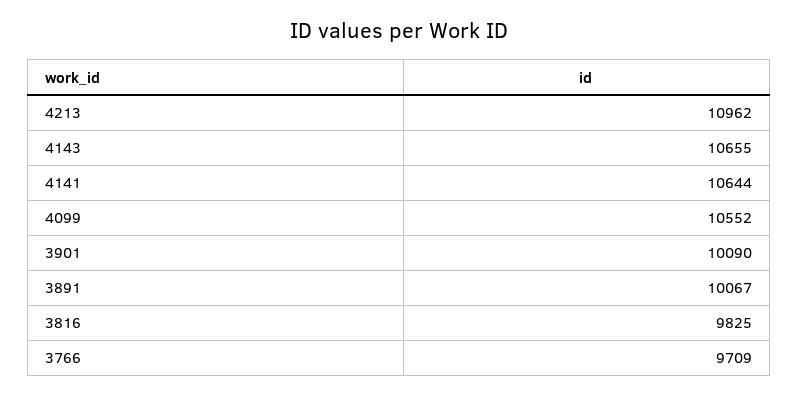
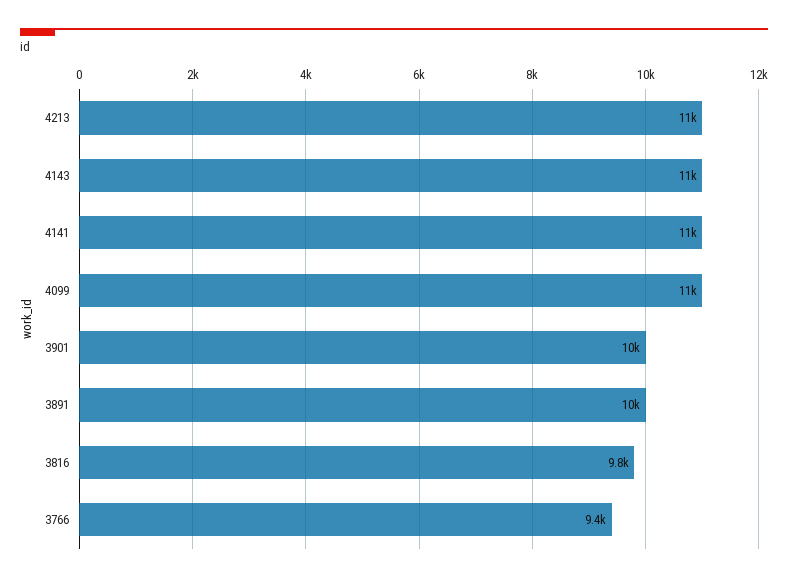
  {
    "4213": 10962,
    "4143": 10655,
    "4141": 10644,
    "4099": 10552,
    "3901": 10090,
    "3891": 10067,
    "3816": 9825,
-   "3766": 9709
+   "3766": 9400
  }

